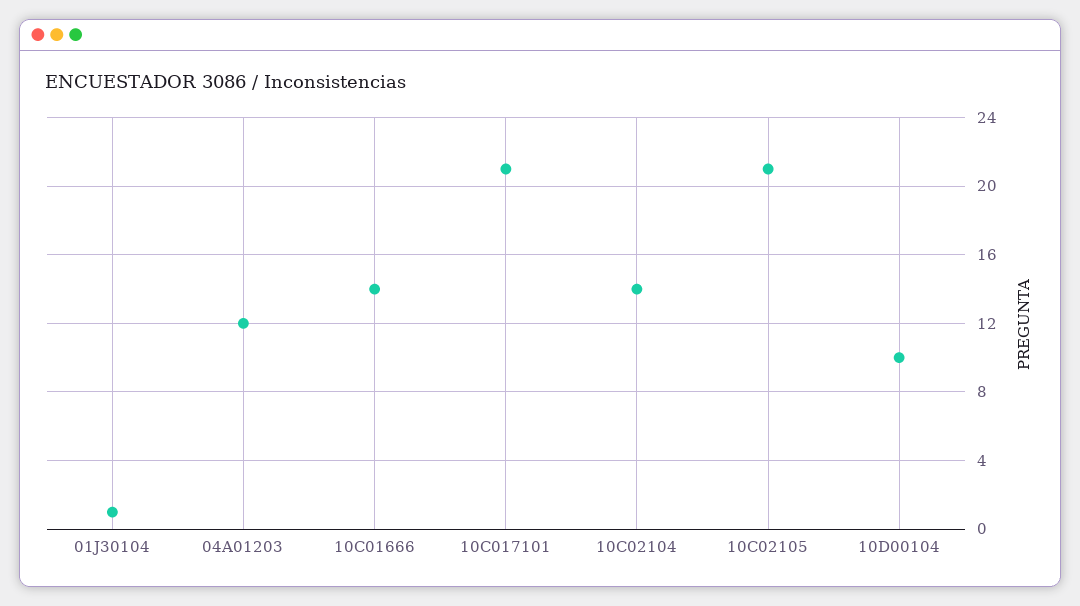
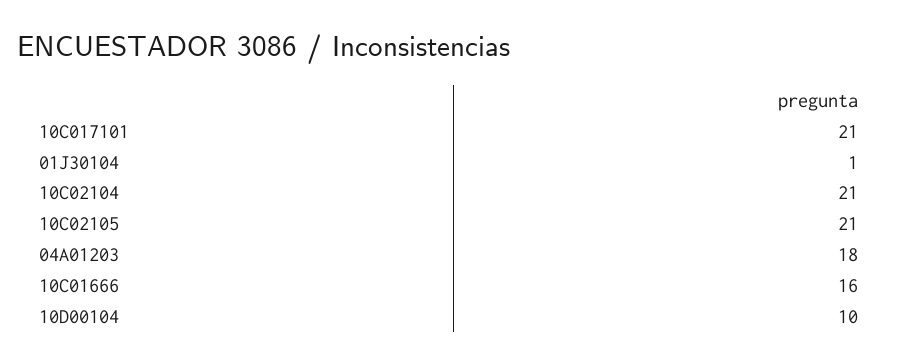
  {
    "01J30104": 1,
-   "04A01203": 12,
+   "04A01203": 18,
-   "10C01666": 14,
+   "10C01666": 16,
    "10C017101": 21,
-   "10C02104": 14,
+   "10C02104": 21,
    "10C02105": 21,
    "10D00104": 10
  }

